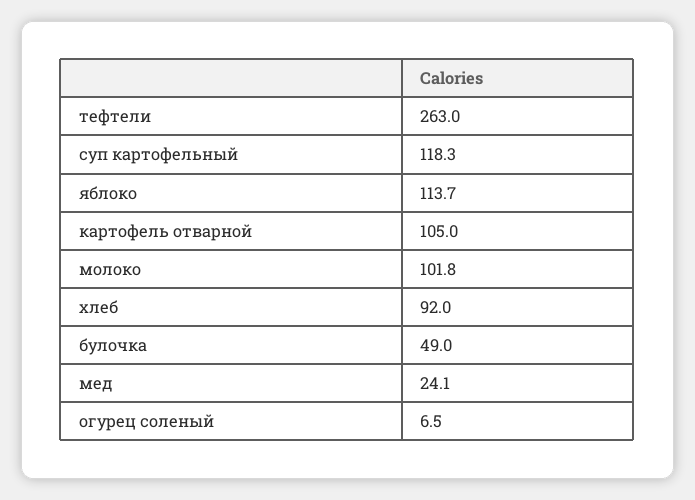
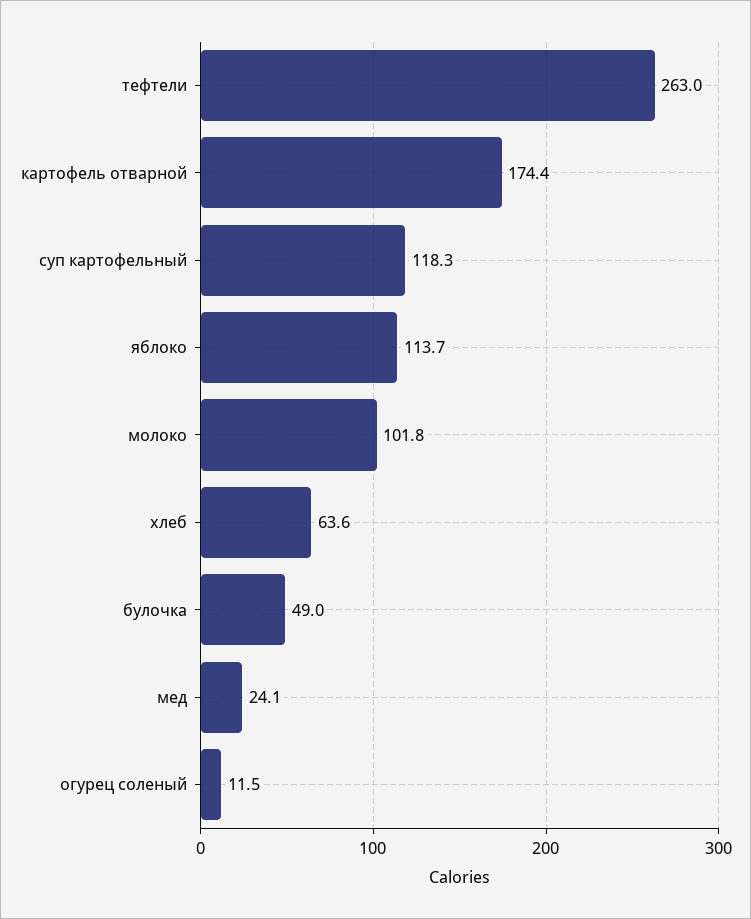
  {
    "тефтели": 263,
    "суп картофельный": 118.3,
    "яблоко": 113.7,
-   "картофель отварной": 105,
+   "картофель отварной": 174.4,
    "молоко": 101.8,
-   "хлеб": 92,
+   "хлеб": 63.6,
    "булочка": 49,
    "мед": 24.1,
-   "огурец соленый": 6.5
+   "огурец соленый": 11.5
  }

